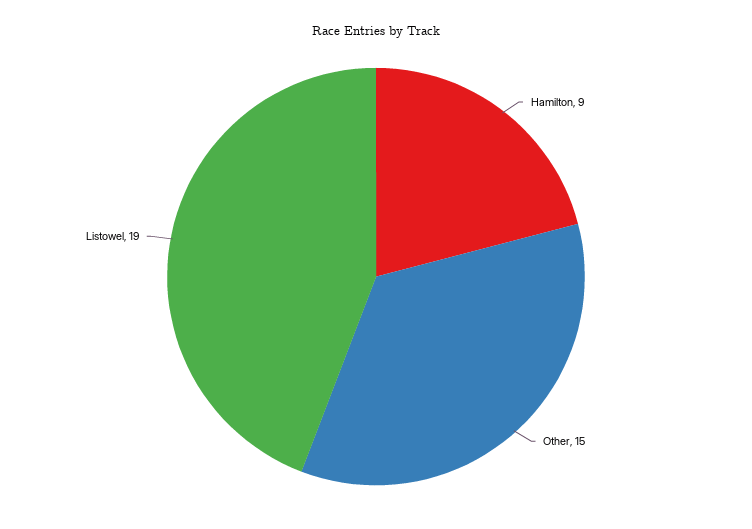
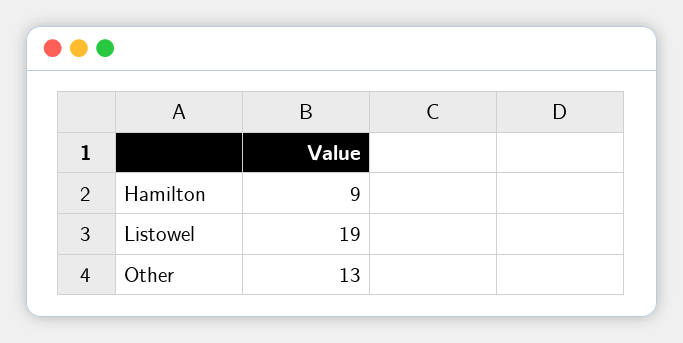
  {
    "Hamilton": 9,
-   "Other": 15,
+   "Other": 13,
    "Listowel": 19
  }

